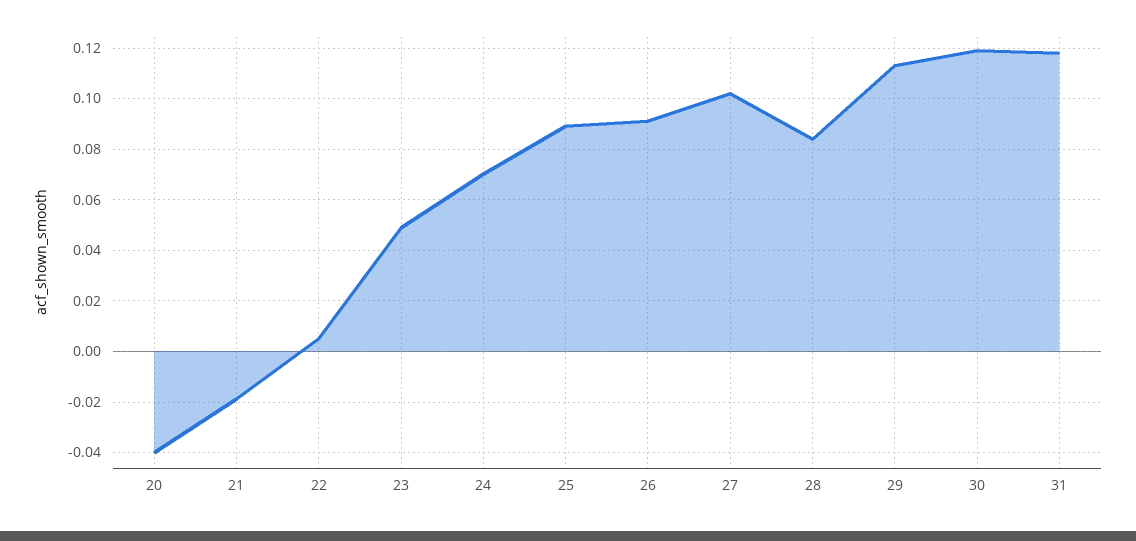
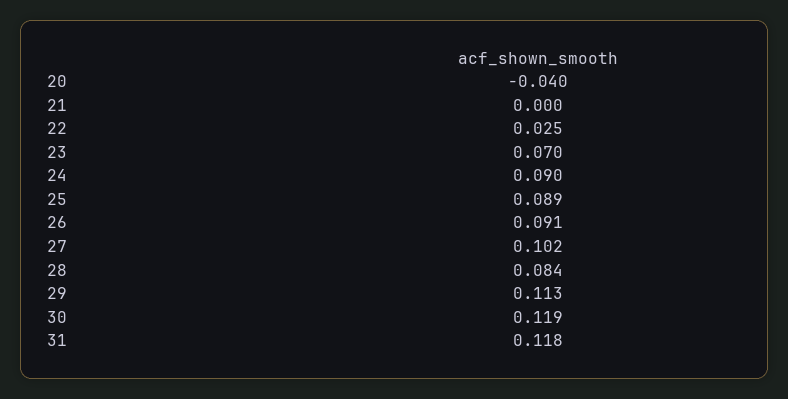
  {
    "20": -0.04,
-   "21": -0.02,
+   "21": 0,
-   "22": 0.005,
+   "22": 0.025,
-   "23": 0.05,
+   "23": 0.07,
-   "24": 0.07,
+   "24": 0.09,
    "25": 0.089,
    "26": 0.091,
    "27": 0.102,
    "28": 0.084,
    "29": 0.113,
    "30": 0.119,
    "31": 0.118
  }

